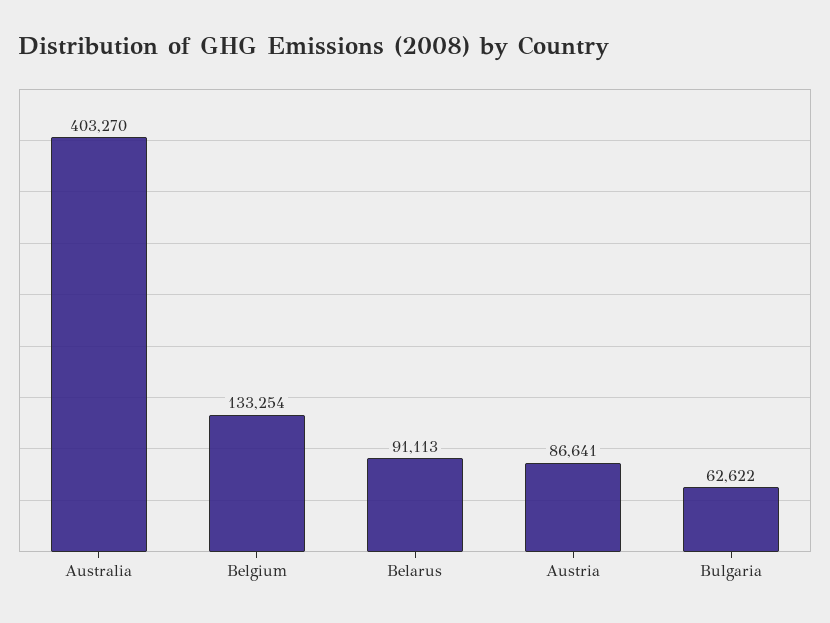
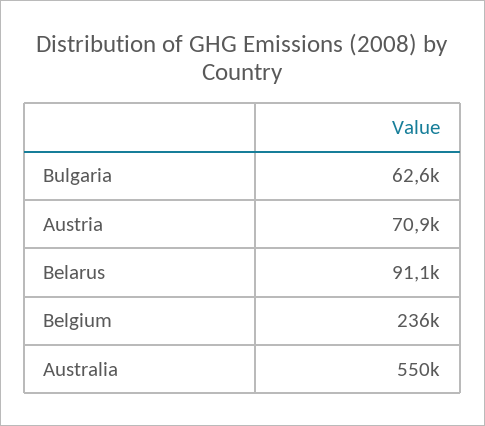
  {
-   "Australia": 403270,
+   "Australia": 550000,
-   "Belgium": 133254,
+   "Belgium": 236000,
    "Belarus": 91113,
-   "Austria": 86641,
+   "Austria": 70900,
    "Bulgaria": 62622
  }

